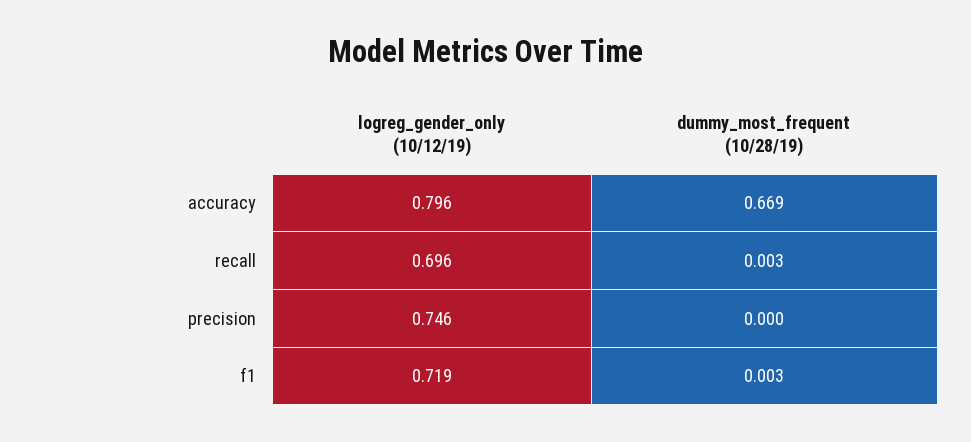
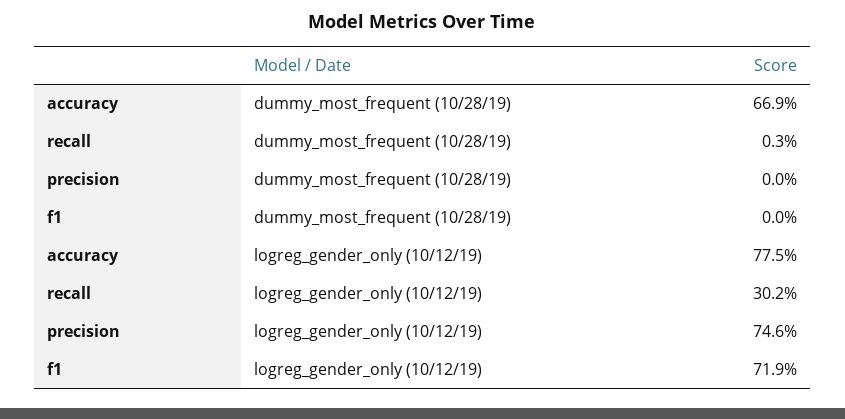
  {
    "logreg_gender_only (10/12/19)": {
-     "accuracy": 0.796,
+     "accuracy": 0.775,
-     "recall": 0.696,
+     "recall": 0.302,
      "precision": 0.746,
      "f1": 0.719
    },
    "dummy_most_frequent (10/28/19)": {
      "accuracy": 0.669,
      "recall": 0.003,
      "precision": 0,
-     "f1": 0.003
+     "f1": 0
    }
  }

